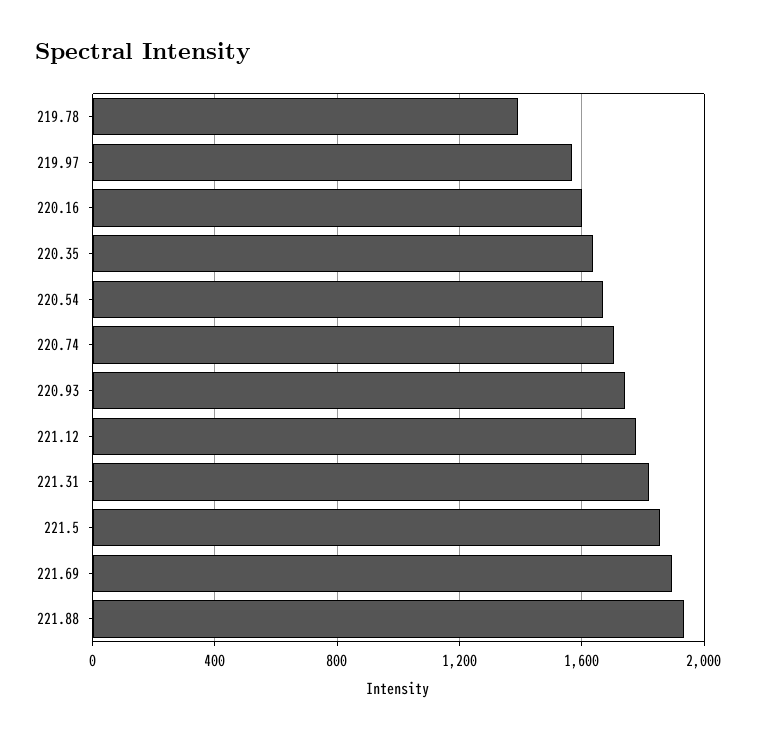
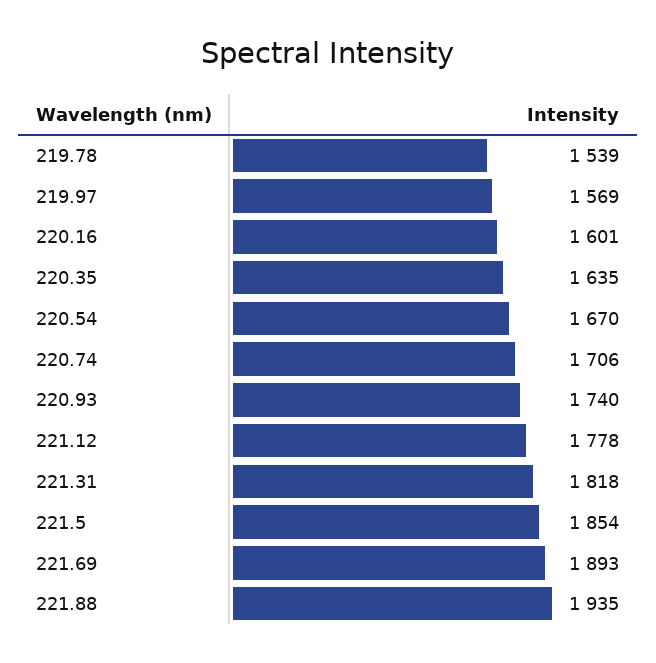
  {
-   "219.78": 1400,
+   "219.78": 1539,
    "219.97": 1569,
    "220.16": 1601,
    "220.35": 1635,
    "220.54": 1670,
    "220.74": 1706,
    "220.93": 1740,
    "221.12": 1778,
    "221.31": 1818,
    "221.5": 1854,
    "221.69": 1893,
    "221.88": 1935
  }

